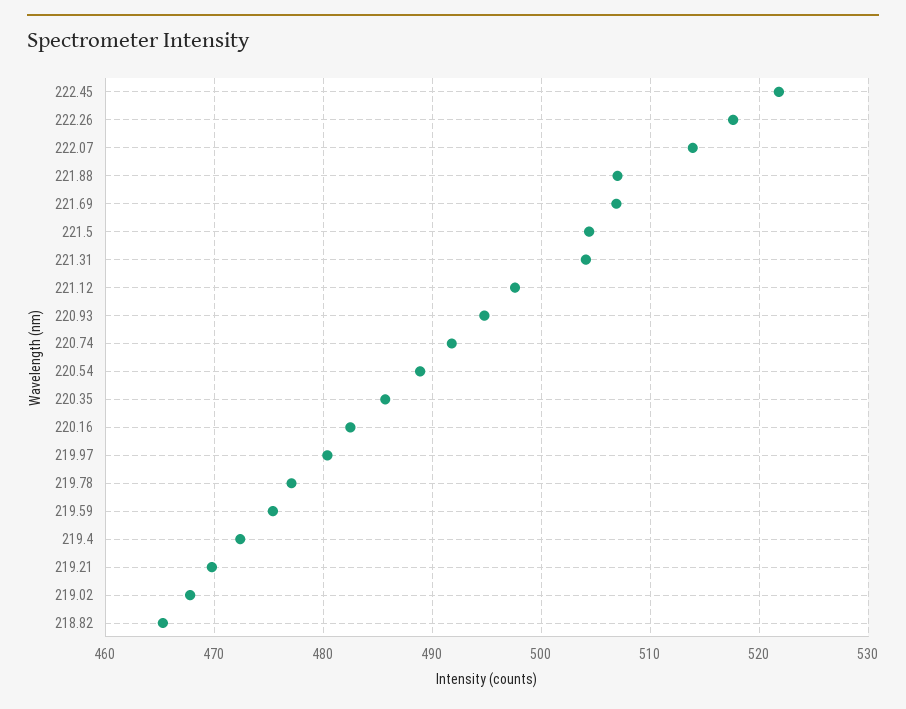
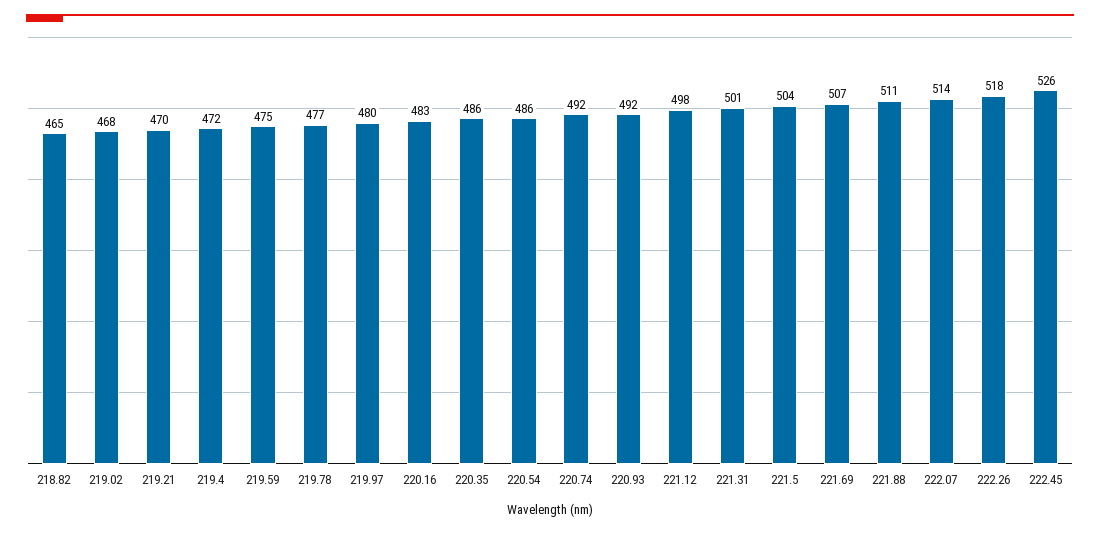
  {
-   "222.45": 522,
+   "222.45": 526,
    "222.26": 518,
    "222.07": 514,
-   "221.88": 507,
+   "221.88": 511,
    "221.69": 507,
    "221.5": 504,
-   "221.31": 504,
+   "221.31": 501,
    "221.12": 498,
-   "220.93": 495,
+   "220.93": 492,
    "220.74": 492,
-   "220.54": 489,
+   "220.54": 486,
    "220.35": 486,
    "220.16": 483,
    "219.97": 480,
    "219.78": 477,
    "219.59": 475,
    "219.4": 472,
    "219.21": 470,
    "219.02": 468,
    "218.82": 465
  }

